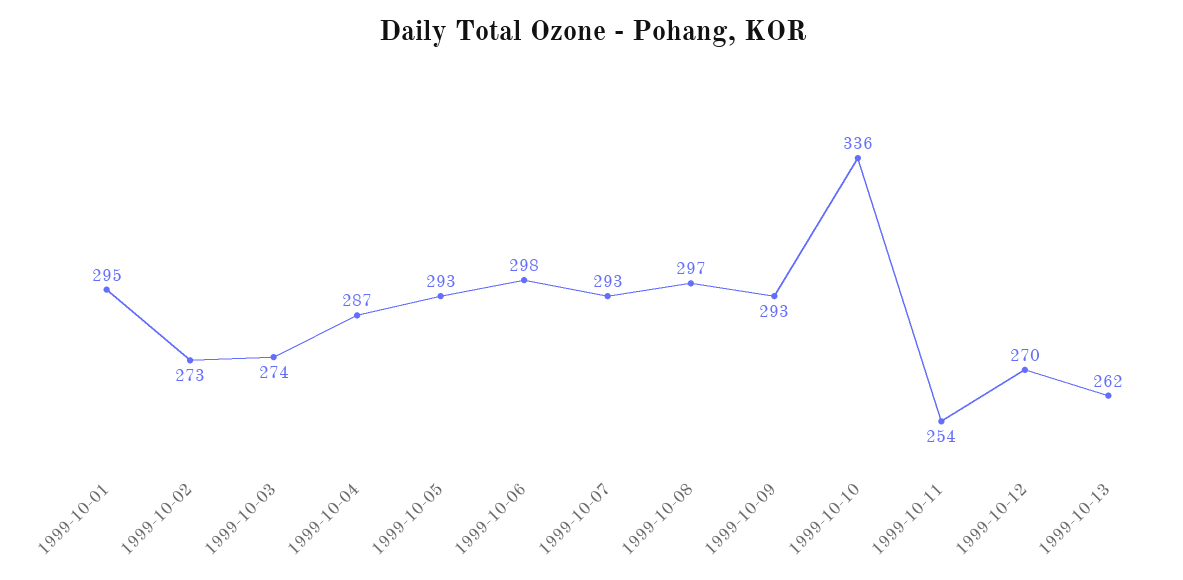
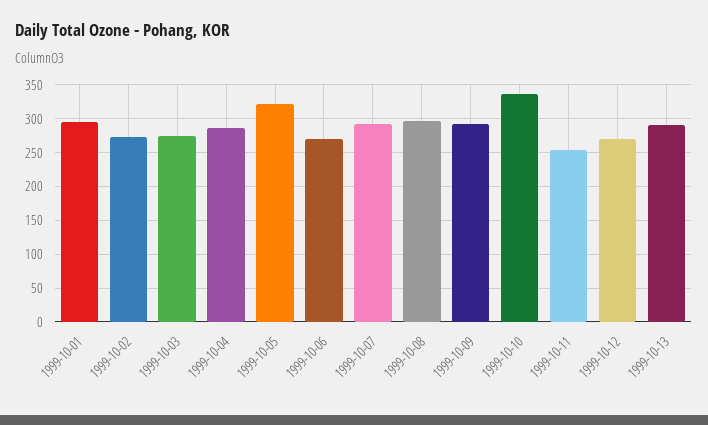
  {
    "1999-10-01": 295,
    "1999-10-02": 273,
    "1999-10-03": 274,
    "1999-10-04": 287,
-   "1999-10-05": 293,
+   "1999-10-05": 320,
-   "1999-10-06": 298,
+   "1999-10-06": 270,
    "1999-10-07": 293,
    "1999-10-08": 297,
    "1999-10-09": 293,
    "1999-10-10": 336,
    "1999-10-11": 254,
    "1999-10-12": 270,
-   "1999-10-13": 262
+   "1999-10-13": 290
  }

